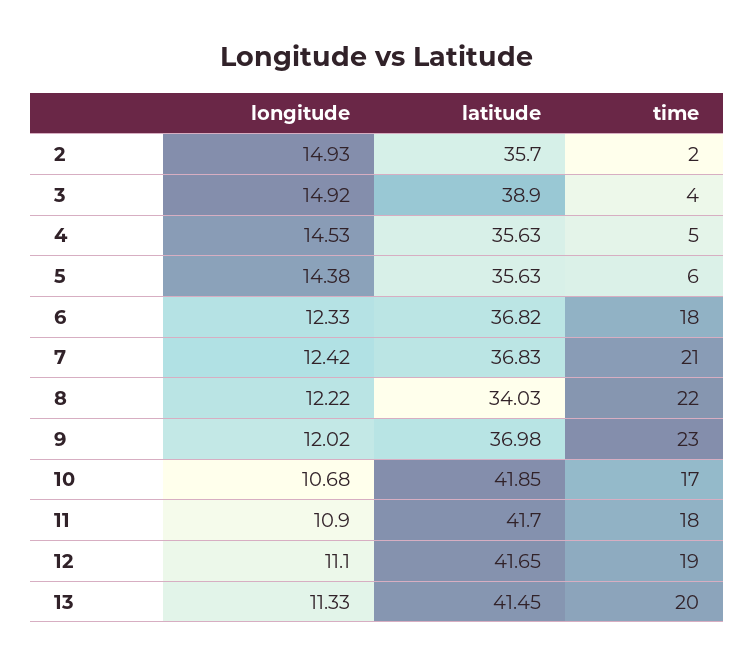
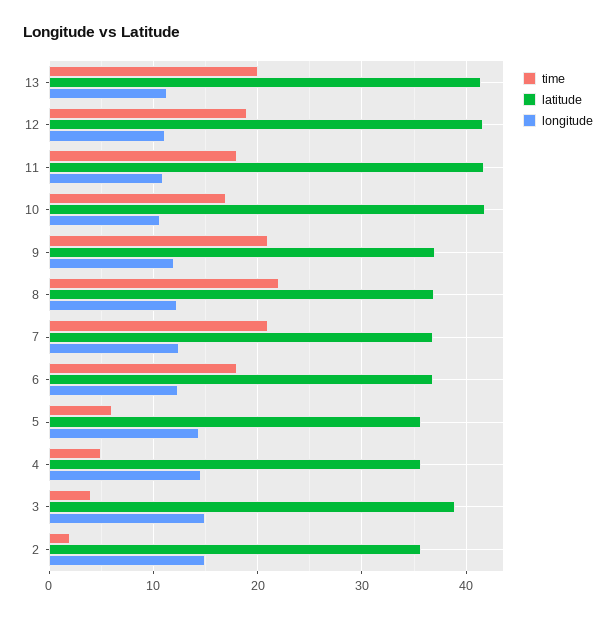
  {
    "longitude": {
      "2": 14.93,
      "3": 14.92,
      "4": 14.53,
      "5": 14.38,
      "6": 12.33,
      "7": 12.42,
      "8": 12.22,
      "9": 12.02,
      "10": 10.68,
      "11": 10.9,
      "12": 11.1,
      "13": 11.33
    },
    "latitude": {
      "2": 35.7,
      "3": 38.9,
      "4": 35.63,
      "5": 35.63,
      "6": 36.82,
      "7": 36.83,
-     "8": 34.03,
+     "8": 37,
      "9": 36.98,
      "10": 41.85,
      "11": 41.7,
      "12": 41.65,
      "13": 41.45
    },
    "time": {
      "2": 2,
      "3": 4,
      "4": 5,
      "5": 6,
      "6": 18,
      "7": 21,
      "8": 22,
-     "9": 23,
+     "9": 21,
      "10": 17,
      "11": 18,
      "12": 19,
      "13": 20
    }
  }

